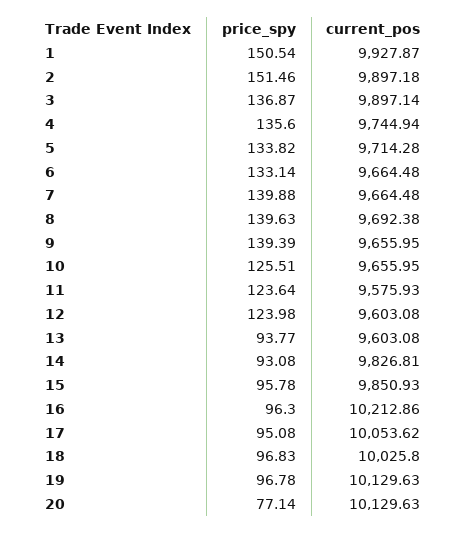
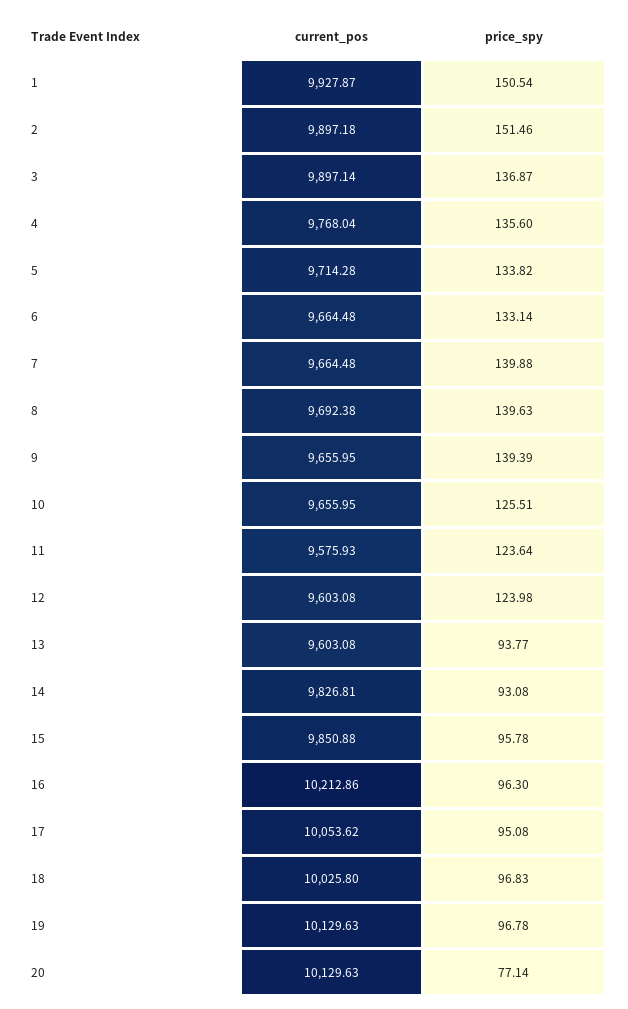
  {
    "price_spy": {
      "1": 150.54,
      "2": 151.46,
      "3": 136.87,
      "4": 135.6,
      "5": 133.82,
      "6": 133.14,
      "7": 139.88,
      "8": 139.63,
      "9": 139.39,
      "10": 125.51,
      "11": 123.64,
      "12": 123.98,
      "13": 93.77,
      "14": 93.08,
      "15": 95.78,
      "16": 96.3,
      "17": 95.08,
      "18": 96.83,
      "19": 96.78,
      "20": 77.14
    },
    "current_pos": {
      "1": 9927.87,
      "2": 9897.18,
      "3": 9897.14,
-     "4": 9744.94,
+     "4": 9768.04,
      "5": 9714.28,
      "6": 9664.48,
      "7": 9664.48,
      "8": 9692.38,
      "9": 9655.95,
      "10": 9655.95,
      "11": 9575.93,
      "12": 9603.08,
      "13": 9603.08,
      "14": 9826.81,
-     "15": 9850.93,
+     "15": 9850.88,
      "16": 10212.86,
      "17": 10053.62,
      "18": 10025.8,
      "19": 10129.63,
      "20": 10129.63
    }
  }

